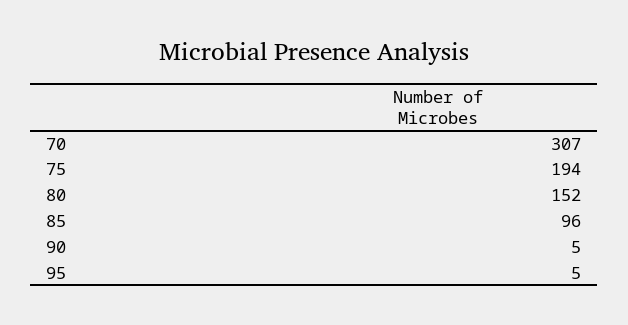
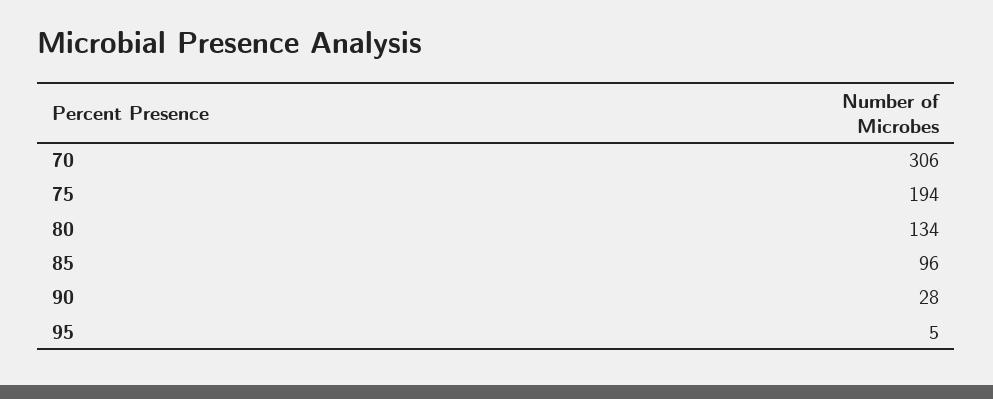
  {
-   "70": 307,
+   "70": 306,
    "75": 194,
-   "80": 152,
+   "80": 134,
    "85": 96,
-   "90": 5,
+   "90": 28,
    "95": 5
  }

